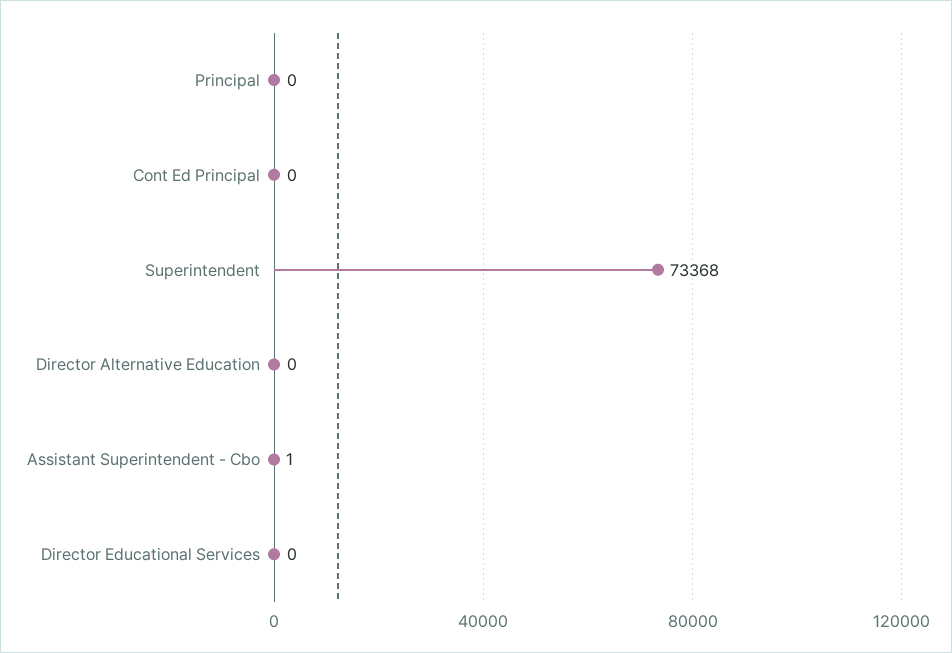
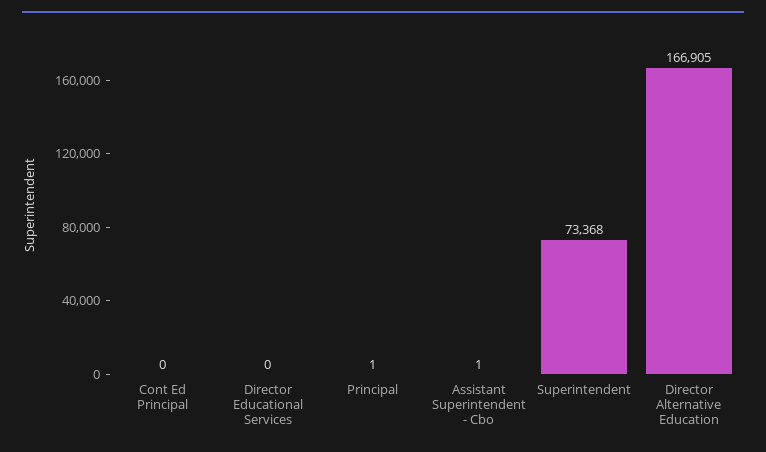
  {
-   "Principal": 0,
+   "Principal": 1,
    "Cont Ed Principal": 0,
    "Superintendent": 73368,
-   "Director Alternative Education": 0,
+   "Director Alternative Education": 166905,
    "Assistant Superintendent - Cbo": 1,
    "Director Educational Services": 0
  }

